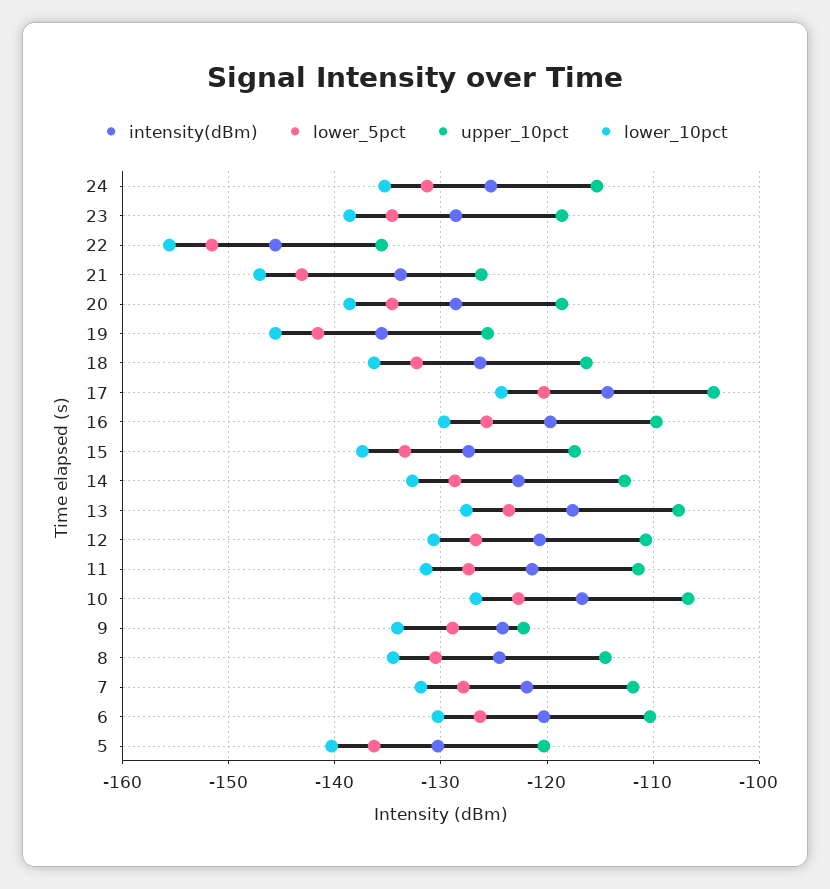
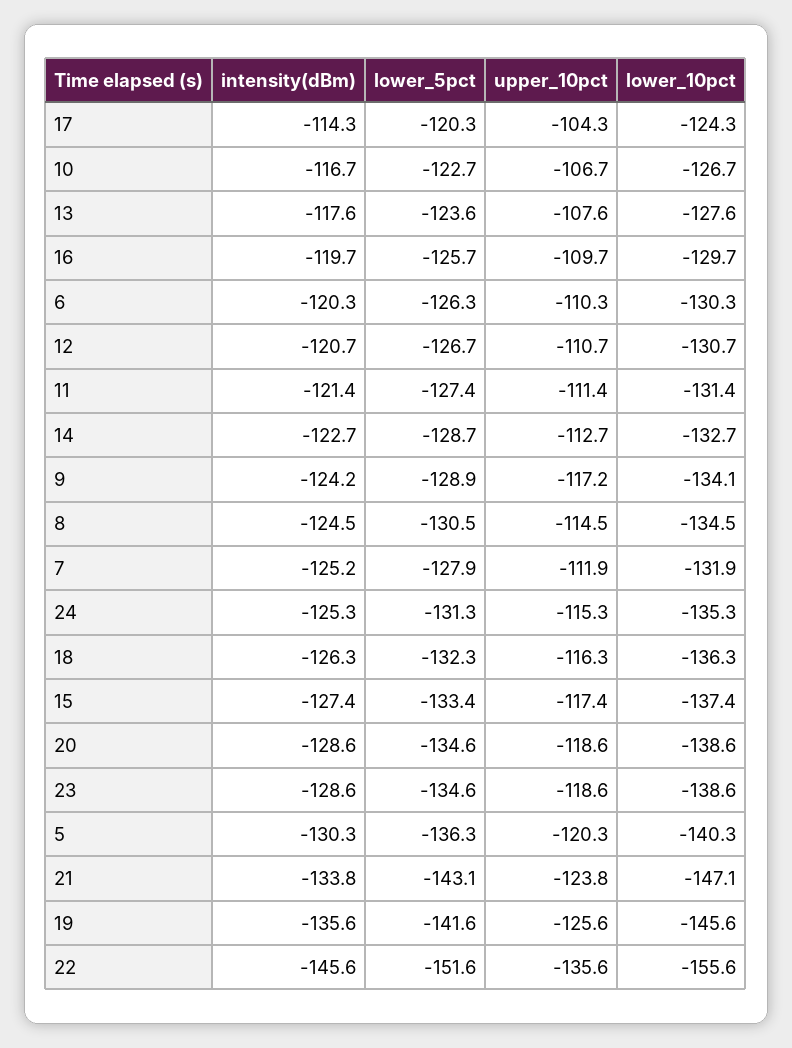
  {
    "intensity(dBm)": {
      "24": -125.3,
      "23": -128.6,
      "22": -145.6,
      "21": -133.8,
      "20": -128.6,
      "19": -135.6,
      "18": -126.3,
      "17": -114.3,
      "16": -119.7,
      "15": -127.4,
      "14": -122.7,
      "13": -117.6,
      "12": -120.7,
      "11": -121.4,
      "10": -116.7,
      "9": -124.2,
      "8": -124.5,
-     "7": -122,
+     "7": -125.2,
      "6": -120.3,
      "5": -130.3
    },
    "lower_5pct": {
      "24": -131.3,
      "23": -134.6,
      "22": -151.6,
      "21": -143.1,
      "20": -134.6,
      "19": -141.6,
      "18": -132.3,
      "17": -120.3,
      "16": -125.7,
      "15": -133.4,
      "14": -128.7,
      "13": -123.6,
      "12": -126.7,
      "11": -127.4,
      "10": -122.7,
      "9": -128.9,
      "8": -130.5,
      "7": -127.9,
      "6": -126.3,
      "5": -136.3
    },
    "upper_10pct": {
      "24": -115.3,
      "23": -118.6,
      "22": -135.6,
-     "21": -126,
+     "21": -123.8,
      "20": -118.6,
      "19": -125.6,
      "18": -116.3,
      "17": -104.3,
      "16": -109.7,
      "15": -117.4,
      "14": -112.7,
      "13": -107.6,
      "12": -110.7,
      "11": -111.4,
      "10": -106.7,
-     "9": -122,
+     "9": -117.2,
      "8": -114.5,
      "7": -111.9,
      "6": -110.3,
      "5": -120.3
    },
    "lower_10pct": {
      "24": -135.3,
      "23": -138.6,
      "22": -155.6,
      "21": -147.1,
      "20": -138.6,
      "19": -145.6,
      "18": -136.3,
      "17": -124.3,
      "16": -129.7,
      "15": -137.4,
      "14": -132.7,
      "13": -127.6,
      "12": -130.7,
      "11": -131.4,
      "10": -126.7,
      "9": -134.1,
      "8": -134.5,
      "7": -131.9,
      "6": -130.3,
      "5": -140.3
    }
  }

